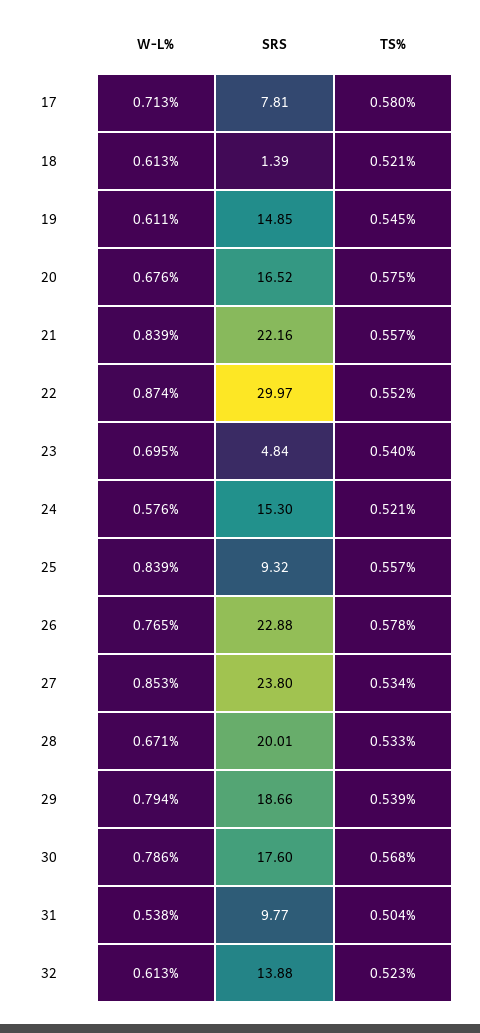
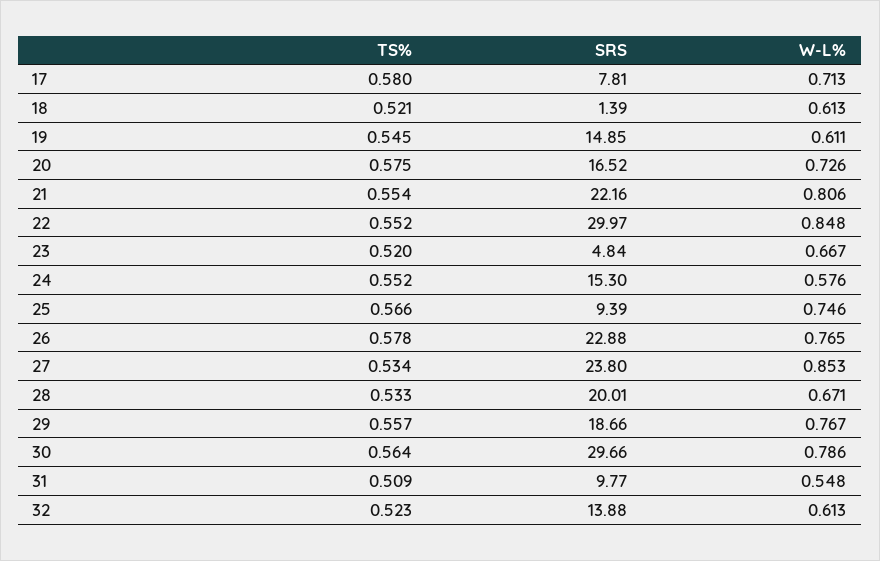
  {
    "W-L%": {
      "17": 0.713,
      "18": 0.613,
      "19": 0.611,
-     "20": 0.676,
+     "20": 0.726,
-     "21": 0.839,
+     "21": 0.806,
-     "22": 0.874,
+     "22": 0.848,
-     "23": 0.695,
+     "23": 0.667,
      "24": 0.576,
-     "25": 0.839,
+     "25": 0.746,
      "26": 0.765,
      "27": 0.853,
      "28": 0.671,
-     "29": 0.794,
+     "29": 0.767,
      "30": 0.786,
-     "31": 0.538,
+     "31": 0.548,
      "32": 0.613
    },
    "SRS": {
      "17": 7.81,
      "18": 1.39,
      "19": 14.85,
      "20": 16.52,
      "21": 22.16,
      "22": 29.97,
      "23": 4.84,
      "24": 15.3,
-     "25": 9.32,
+     "25": 9.39,
      "26": 22.88,
      "27": 23.8,
      "28": 20.01,
      "29": 18.66,
-     "30": 17.6,
+     "30": 29.66,
      "31": 9.77,
      "32": 13.88
    },
    "TS%": {
      "17": 0.58,
      "18": 0.521,
      "19": 0.545,
      "20": 0.575,
-     "21": 0.557,
+     "21": 0.554,
      "22": 0.552,
-     "23": 0.54,
+     "23": 0.52,
-     "24": 0.521,
+     "24": 0.552,
-     "25": 0.557,
+     "25": 0.566,
      "26": 0.578,
      "27": 0.534,
      "28": 0.533,
-     "29": 0.539,
+     "29": 0.557,
-     "30": 0.568,
+     "30": 0.564,
-     "31": 0.504,
+     "31": 0.509,
      "32": 0.523
    }
  }

